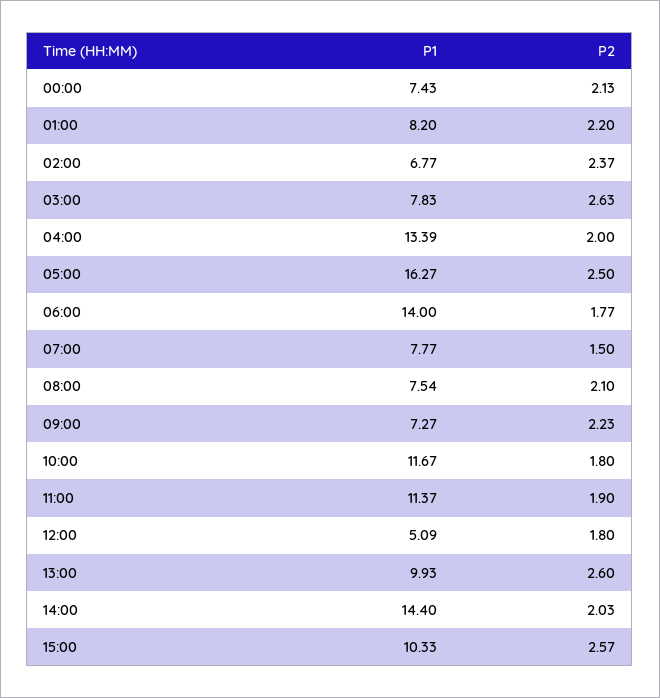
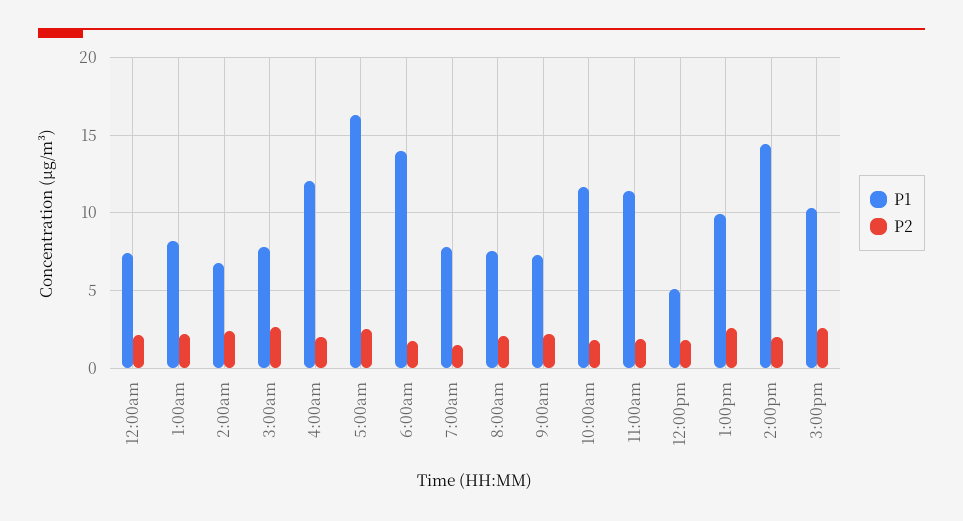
  {
    "P1": {
      "00:00": 7.43,
      "01:00": 8.2,
      "02:00": 6.77,
      "03:00": 7.83,
-     "04:00": 13.39,
+     "04:00": 12,
      "05:00": 16.27,
      "06:00": 14,
      "07:00": 7.77,
      "08:00": 7.54,
      "09:00": 7.27,
      "10:00": 11.67,
      "11:00": 11.37,
      "12:00": 5.09,
      "13:00": 9.93,
      "14:00": 14.4,
      "15:00": 10.33
    },
    "P2": {
      "00:00": 2.13,
      "01:00": 2.2,
      "02:00": 2.37,
      "03:00": 2.63,
      "04:00": 2,
      "05:00": 2.5,
      "06:00": 1.77,
      "07:00": 1.5,
      "08:00": 2.1,
      "09:00": 2.23,
      "10:00": 1.8,
      "11:00": 1.9,
      "12:00": 1.8,
      "13:00": 2.6,
      "14:00": 2.03,
      "15:00": 2.57
    }
  }

